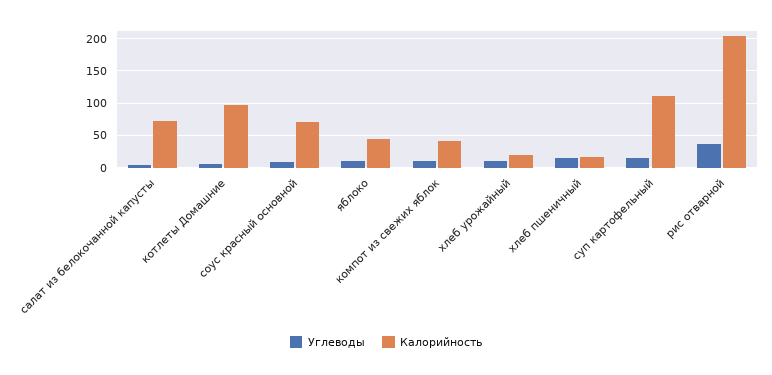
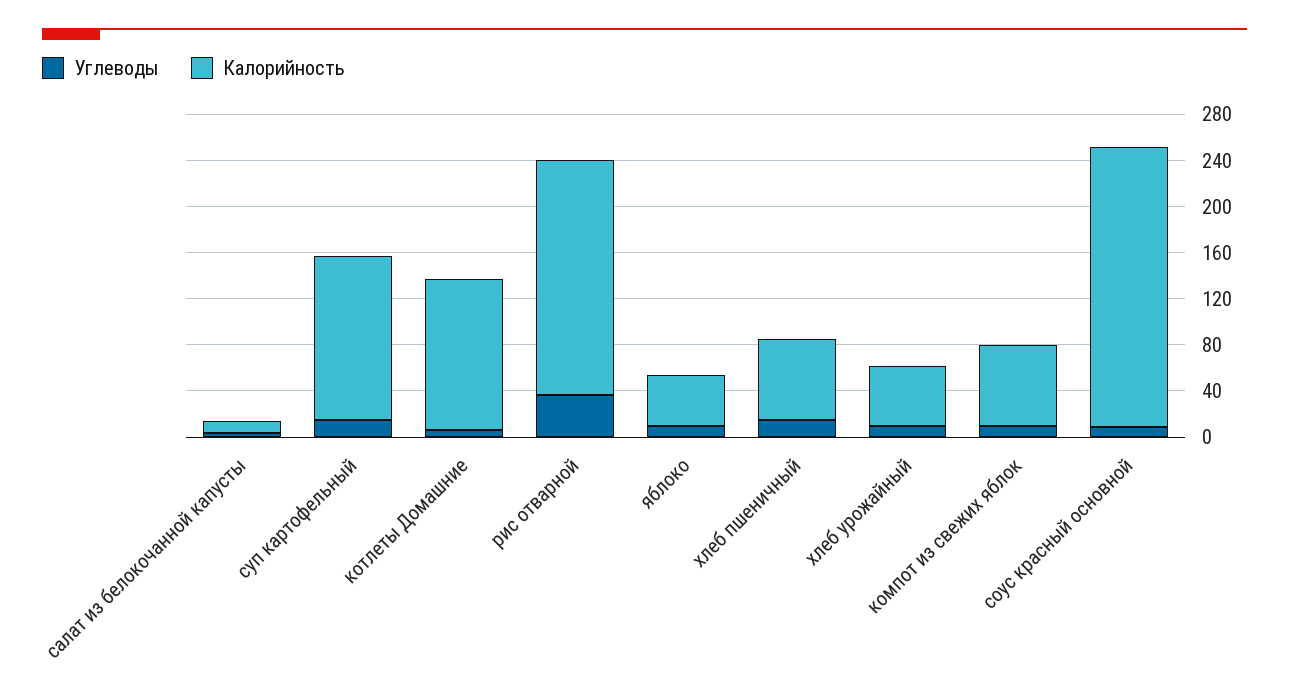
  {
    "Углеводы": {
      "салат из белокочанной капусты": 0,
      "котлеты Домашние": 10,
      "соус красный основной": 10,
      "яблоко": 10,
      "компот из свежих яблок": 10,
      "хлеб урожайный": 10,
      "хлеб пшеничный": 10,
      "суп картофельный": 10,
      "рис отварной": 40
    },
    "Калорийность": {
-     "салат из белокочанной капусты": 70,
+     "салат из белокочанной капусты": 10,
-     "котлеты Домашние": 100,
+     "котлеты Домашние": 130,
-     "соус красный основной": 70,
+     "соус красный основной": 240,
      "яблоко": 40,
-     "компот из свежих яблок": 40,
+     "компот из свежих яблок": 70,
-     "хлеб урожайный": 20,
+     "хлеб урожайный": 50,
-     "хлеб пшеничный": 20,
+     "хлеб пшеничный": 70,
-     "суп картофельный": 110,
+     "суп картофельный": 140,
      "рис отварной": 200
    }
  }

